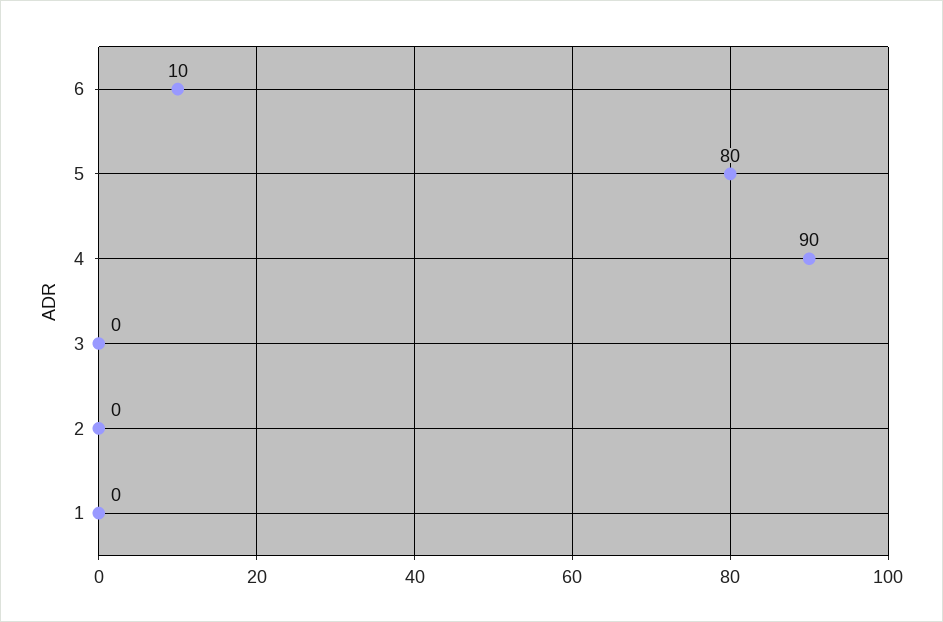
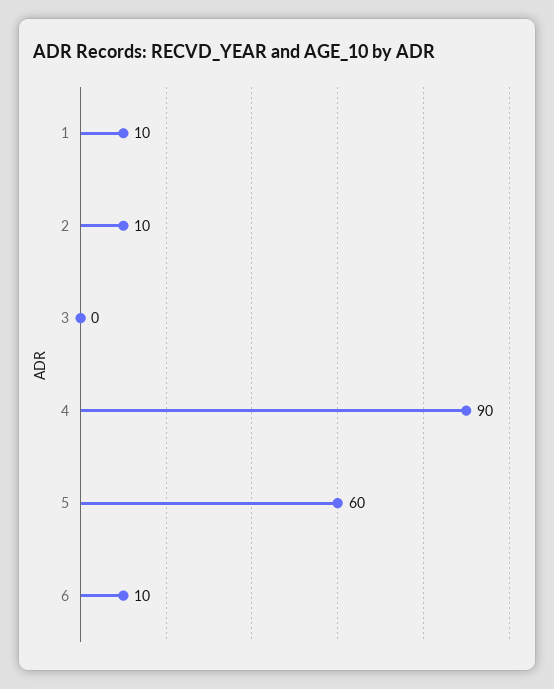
  {
    "6": 10,
-   "5": 80,
+   "5": 60,
    "4": 90,
    "3": 0,
-   "2": 0,
+   "2": 10,
-   "1": 0
+   "1": 10
  }

